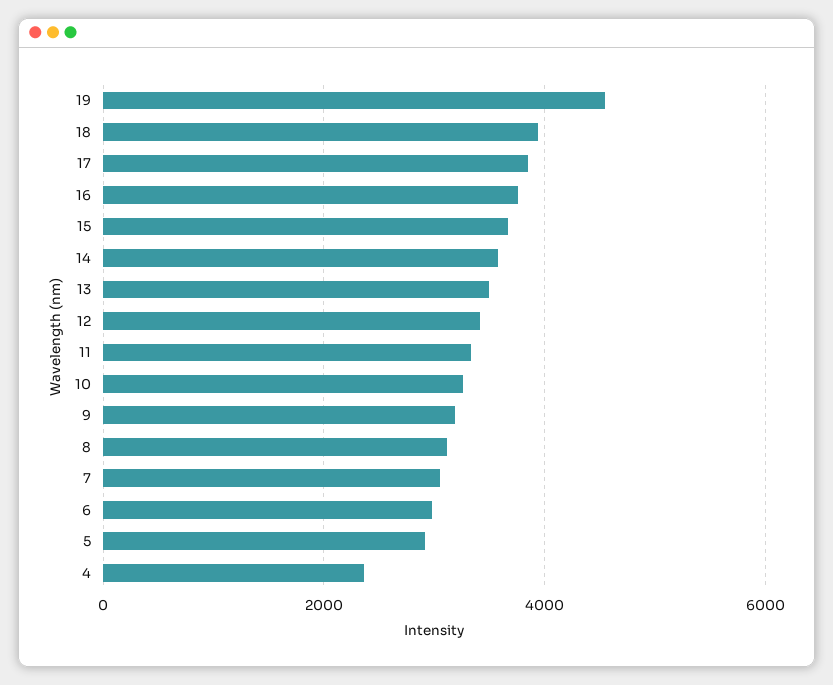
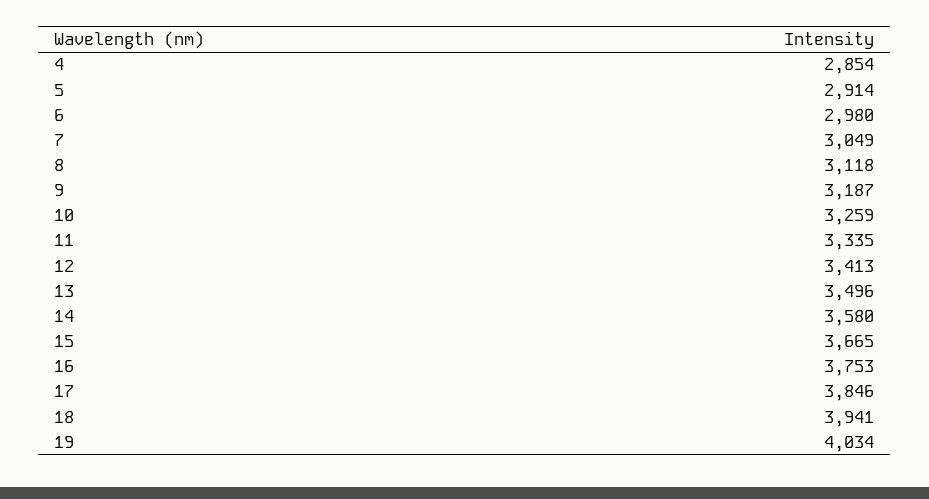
  {
-   "19": 4600,
+   "19": 4034,
    "18": 3941,
    "17": 3846,
    "16": 3753,
    "15": 3665,
    "14": 3580,
    "13": 3496,
    "12": 3413,
    "11": 3335,
    "10": 3259,
    "9": 3187,
    "8": 3118,
    "7": 3049,
    "6": 2980,
    "5": 2914,
-   "4": 2400
+   "4": 2854
  }

